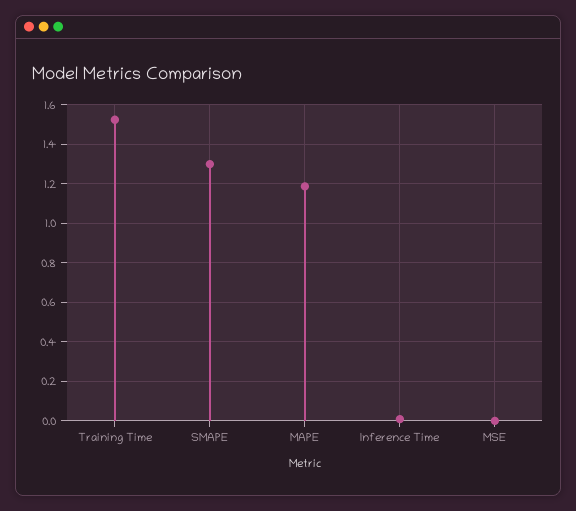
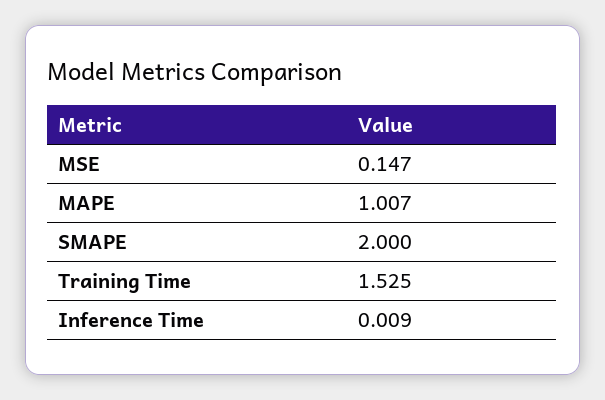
  {
    "Training Time": 1.525,
-   "SMAPE": 1.3,
+   "SMAPE": 2,
-   "MAPE": 1.2,
+   "MAPE": 1.007,
    "Inference Time": 0.009,
-   "MSE": 0
+   "MSE": 0.147
  }

